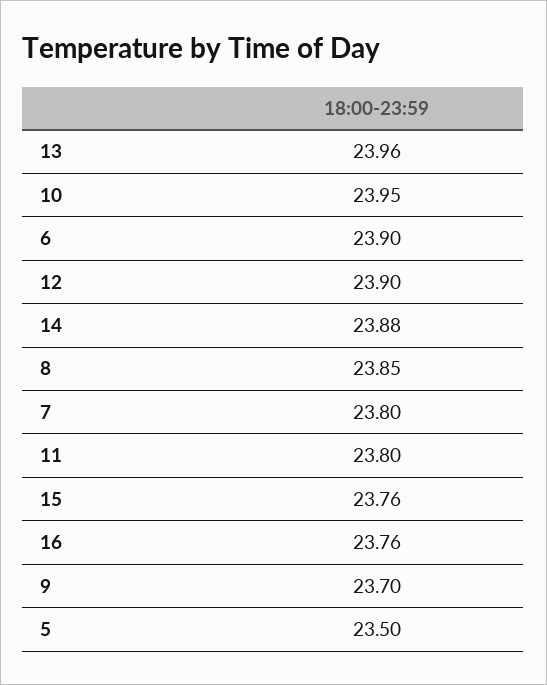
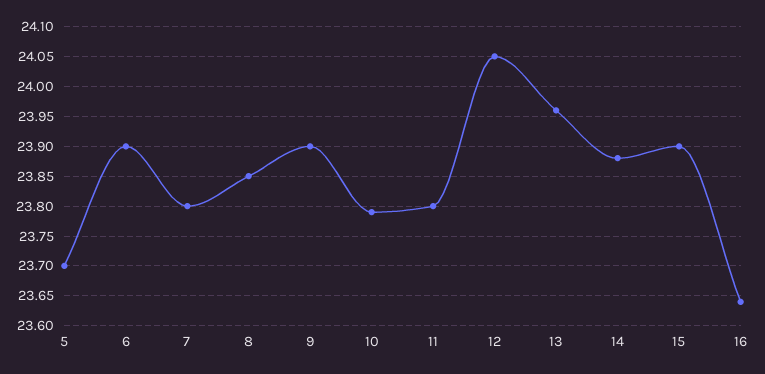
  {
    "13": 23.96,
-   "10": 23.95,
+   "10": 23.8,
    "6": 23.9,
-   "12": 23.9,
+   "12": 24.05,
    "14": 23.88,
    "8": 23.85,
    "7": 23.8,
    "11": 23.8,
-   "15": 23.76,
+   "15": 23.9,
-   "16": 23.76,
+   "16": 23.65,
-   "9": 23.7,
+   "9": 23.9,
-   "5": 23.5
+   "5": 23.7
  }

